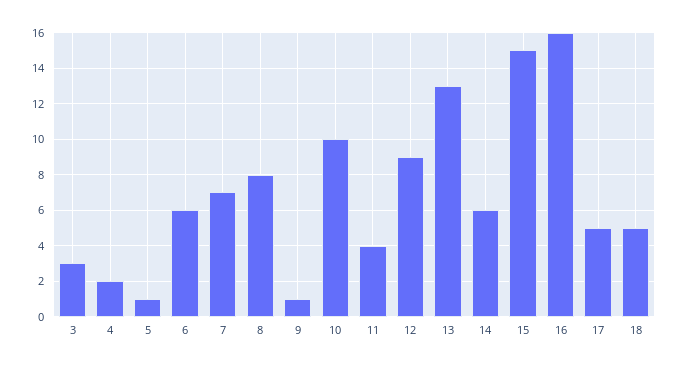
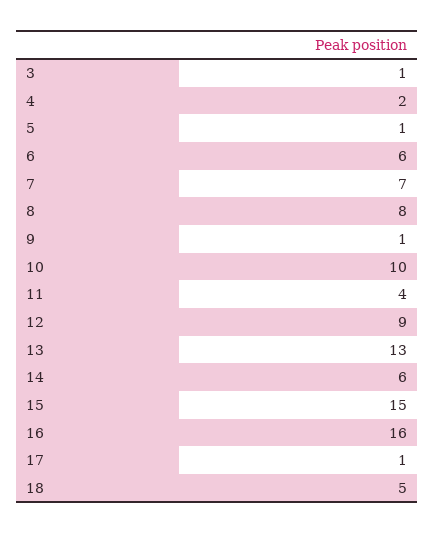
  {
-   "3": 3,
+   "3": 1,
    "4": 2,
    "5": 1,
    "6": 6,
    "7": 7,
    "8": 8,
    "9": 1,
    "10": 10,
    "11": 4,
    "12": 9,
    "13": 13,
    "14": 6,
    "15": 15,
    "16": 16,
-   "17": 5,
+   "17": 1,
    "18": 5
  }

